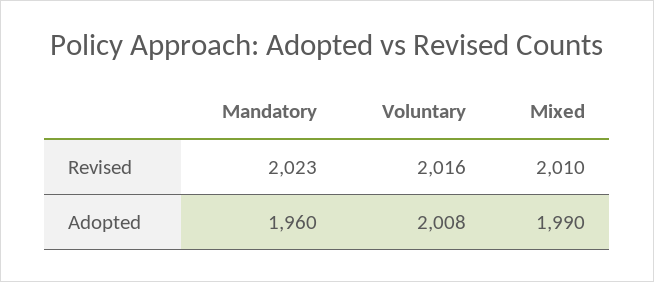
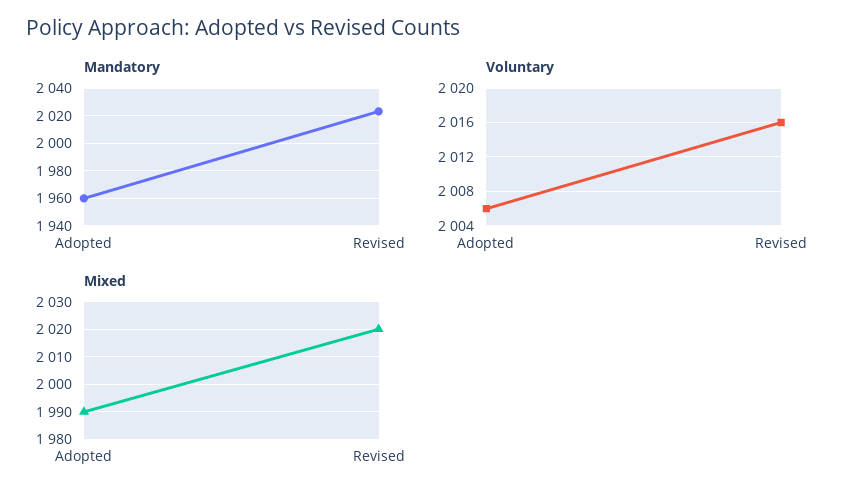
  {
    "Mandatory": {
      "Revised": 2023,
      "Adopted": 1960
    },
    "Voluntary": {
      "Revised": 2016,
-     "Adopted": 2008
+     "Adopted": 2006
    },
    "Mixed": {
-     "Revised": 2010,
+     "Revised": 2020,
      "Adopted": 1990
    }
  }

